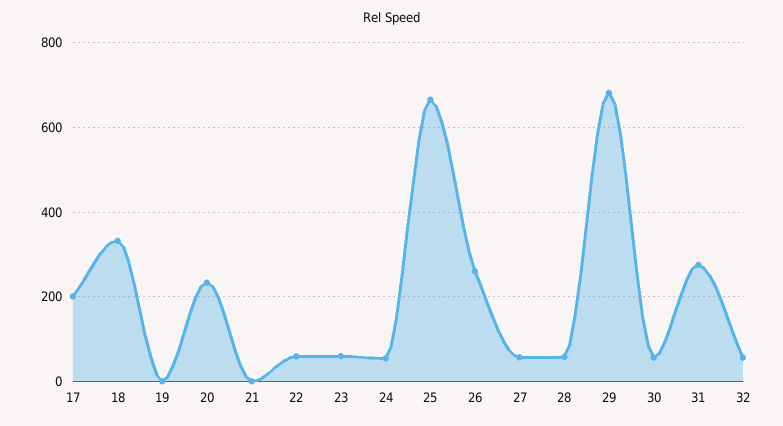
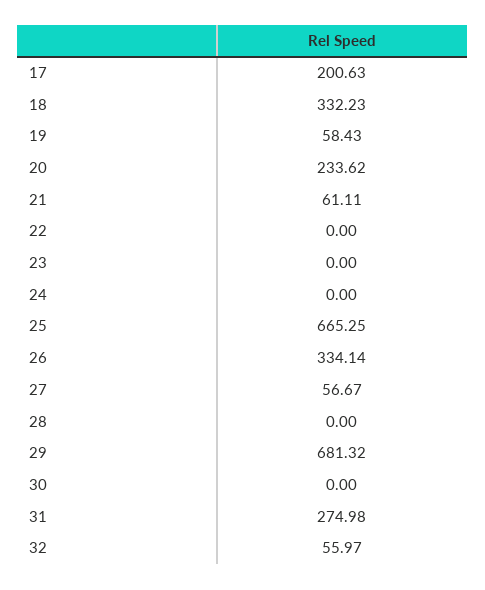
  {
    "17": 200.63,
    "18": 332.23,
-   "19": 0,
+   "19": 58.43,
    "20": 233.62,
-   "21": 0,
+   "21": 61.11,
-   "22": 60,
+   "22": 0,
-   "23": 60,
+   "23": 0,
-   "24": 60,
+   "24": 0,
    "25": 665.25,
-   "26": 260,
+   "26": 334.14,
    "27": 56.67,
-   "28": 60,
+   "28": 0,
    "29": 681.32,
-   "30": 60,
+   "30": 0,
    "31": 274.98,
    "32": 55.97
  }

